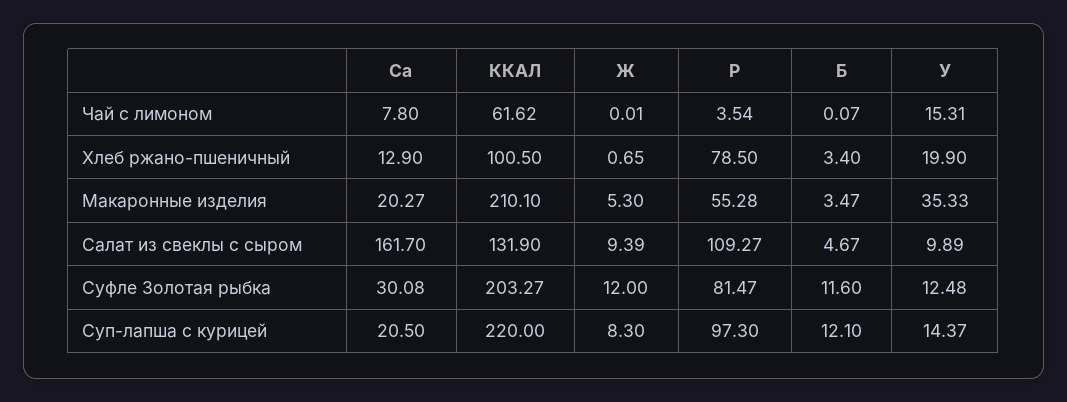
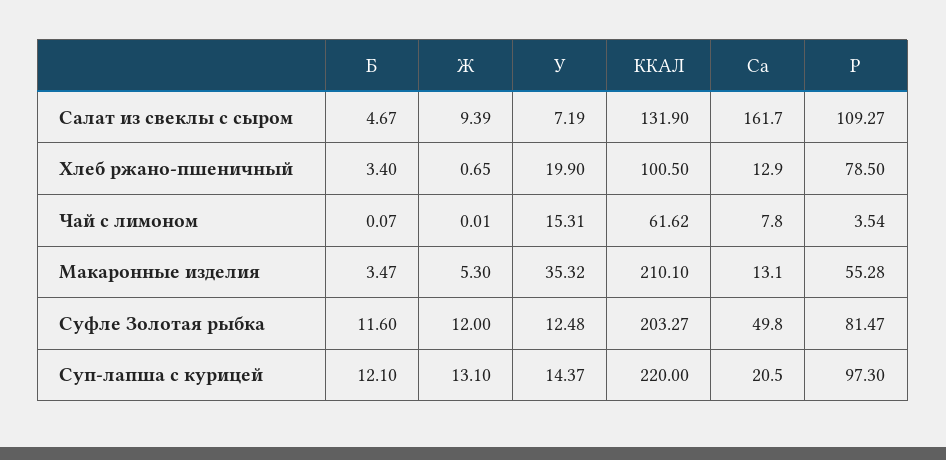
  {
    "Са": {
      "Чай с лимоном": 7.8,
      "Хлеб ржано-пшеничный": 12.9,
-     "Макаронные изделия": 20.27,
+     "Макаронные изделия": 13.1,
      "Салат из свеклы с сыром": 161.7,
-     "Суфле Золотая рыбка": 30.08,
+     "Суфле Золотая рыбка": 49.8,
      "Суп-лапша с курицей": 20.5
    },
    "ККАЛ": {
      "Чай с лимоном": 61.62,
      "Хлеб ржано-пшеничный": 100.5,
      "Макаронные изделия": 210.1,
      "Салат из свеклы с сыром": 131.9,
      "Суфле Золотая рыбка": 203.27,
      "Суп-лапша с курицей": 220
    },
    "Ж": {
      "Чай с лимоном": 0.01,
      "Хлеб ржано-пшеничный": 0.65,
      "Макаронные изделия": 5.3,
      "Салат из свеклы с сыром": 9.39,
      "Суфле Золотая рыбка": 12,
-     "Суп-лапша с курицей": 8.3
+     "Суп-лапша с курицей": 13.1
    },
    "Р": {
      "Чай с лимоном": 3.54,
      "Хлеб ржано-пшеничный": 78.5,
      "Макаронные изделия": 55.28,
      "Салат из свеклы с сыром": 109.27,
      "Суфле Золотая рыбка": 81.47,
      "Суп-лапша с курицей": 97.3
    },
    "Б": {
      "Чай с лимоном": 0.07,
      "Хлеб ржано-пшеничный": 3.4,
      "Макаронные изделия": 3.47,
      "Салат из свеклы с сыром": 4.67,
      "Суфле Золотая рыбка": 11.6,
      "Суп-лапша с курицей": 12.1
    },
    "У": {
      "Чай с лимоном": 15.31,
      "Хлеб ржано-пшеничный": 19.9,
-     "Макаронные изделия": 35.33,
+     "Макаронные изделия": 35.32,
-     "Салат из свеклы с сыром": 9.89,
+     "Салат из свеклы с сыром": 7.19,
      "Суфле Золотая рыбка": 12.48,
      "Суп-лапша с курицей": 14.37
    }
  }

